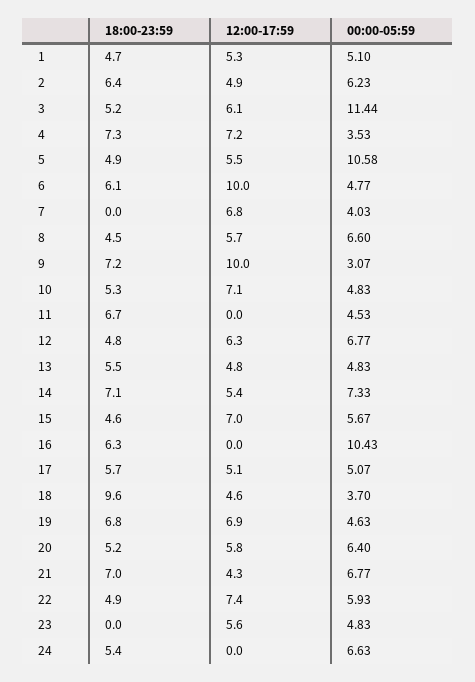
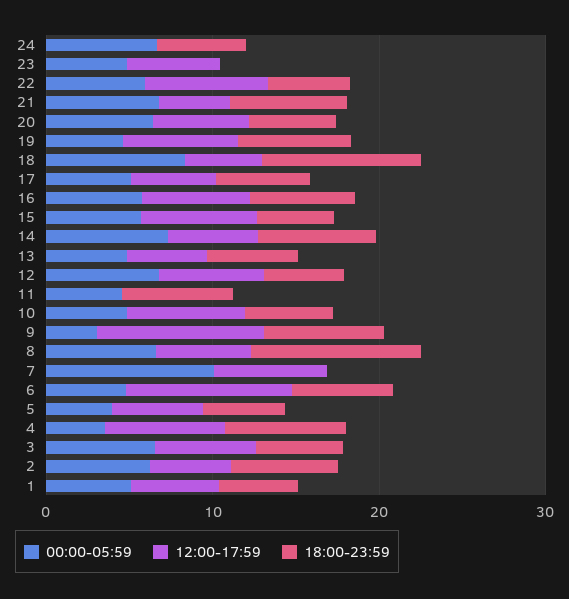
  {
    "18:00-23:59": {
      "1": 4.7,
      "2": 6.4,
      "3": 5.2,
      "4": 7.3,
      "5": 4.9,
      "6": 6.1,
      "7": 0,
-     "8": 4.5,
+     "8": 10,
      "9": 7.2,
      "10": 5.3,
      "11": 6.7,
      "12": 4.8,
      "13": 5.5,
      "14": 7.1,
      "15": 4.6,
      "16": 6.3,
      "17": 5.7,
      "18": 9.6,
      "19": 6.8,
      "20": 5.2,
      "21": 7,
      "22": 4.9,
      "23": 0,
      "24": 5.4
    },
    "12:00-17:59": {
      "1": 5.3,
      "2": 4.9,
      "3": 6.1,
      "4": 7.2,
      "5": 5.5,
      "6": 10,
      "7": 6.8,
      "8": 5.7,
      "9": 10,
      "10": 7.1,
      "11": 0,
      "12": 6.3,
      "13": 4.8,
      "14": 5.4,
      "15": 7,
-     "16": 0,
+     "16": 6,
      "17": 5.1,
      "18": 4.6,
      "19": 6.9,
      "20": 5.8,
      "21": 4.3,
      "22": 7.4,
      "23": 5.6,
      "24": 0
    },
    "00:00-05:59": {
      "1": 5.1,
      "2": 6.23,
-     "3": 11.44,
+     "3": 6,
      "4": 3.53,
-     "5": 10.58,
+     "5": 4,
      "6": 4.77,
-     "7": 4.03,
+     "7": 10,
      "8": 6.6,
      "9": 3.07,
      "10": 4.83,
      "11": 4.53,
      "12": 6.77,
      "13": 4.83,
      "14": 7.33,
      "15": 5.67,
-     "16": 10.43,
+     "16": 6,
      "17": 5.07,
-     "18": 3.7,
+     "18": 8,
      "19": 4.63,
      "20": 6.4,
      "21": 6.77,
      "22": 5.93,
      "23": 4.83,
      "24": 6.63
    }
  }

